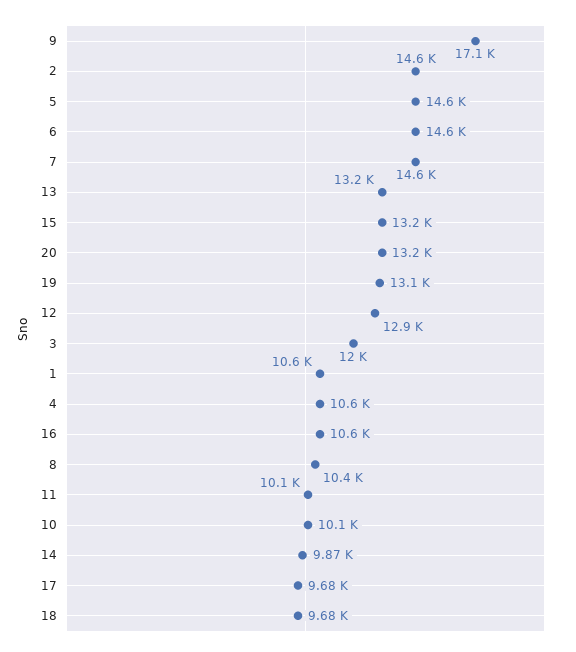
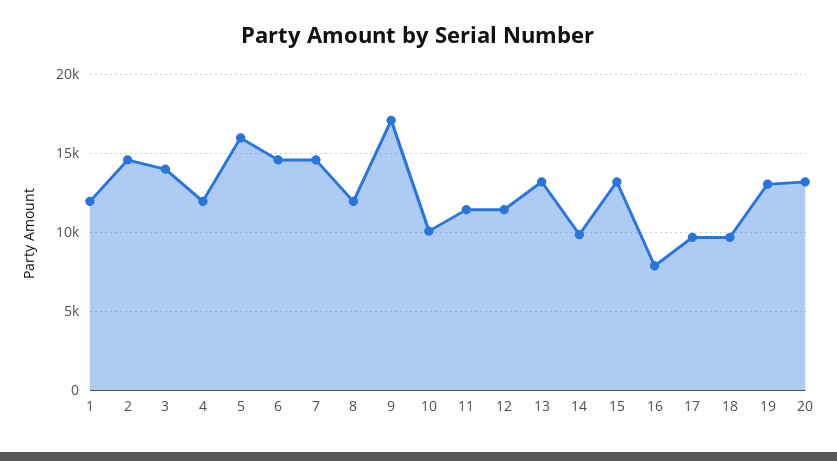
  {
    "9": 17100,
    "2": 14600,
-   "5": 14600,
+   "5": 16000,
    "6": 14600,
    "7": 14600,
    "13": 13200,
    "15": 13200,
    "20": 13200,
    "19": 13100,
-   "12": 12900,
+   "12": 11500,
-   "3": 12000,
+   "3": 14000,
-   "1": 10600,
+   "1": 12000,
-   "4": 10600,
+   "4": 12000,
-   "16": 10600,
+   "16": 8000,
-   "8": 10400,
+   "8": 12000,
-   "11": 10100,
+   "11": 11500,
    "10": 10100,
    "14": 9870,
    "17": 9680,
    "18": 9680
  }

